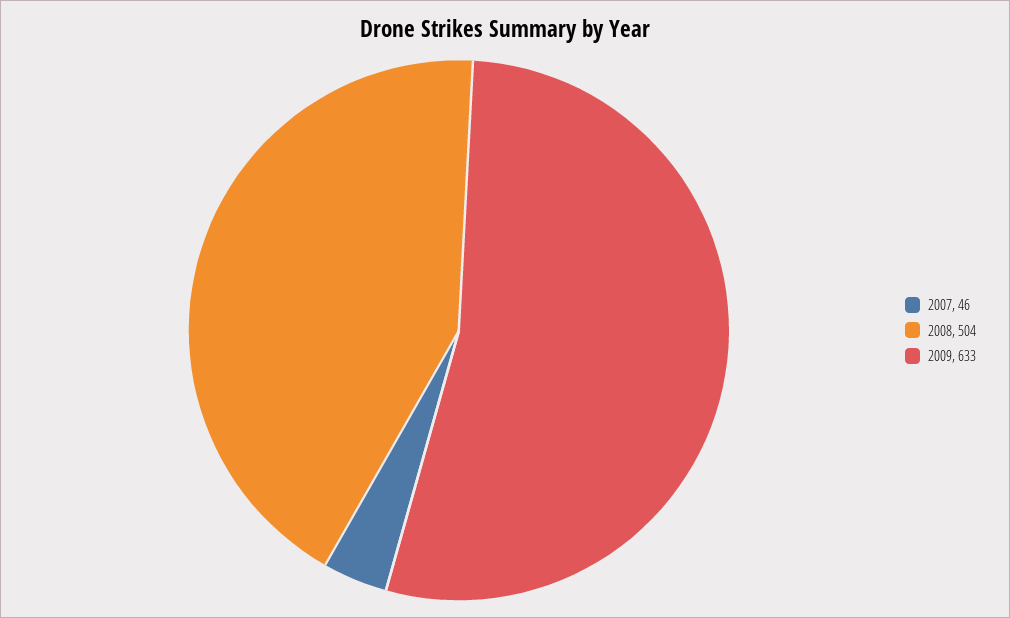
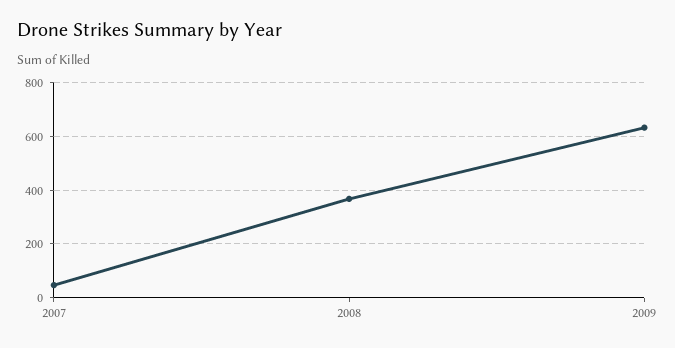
  {
    "2007": 46,
-   "2008": 504,
+   "2008": 375,
    "2009": 633
  }

